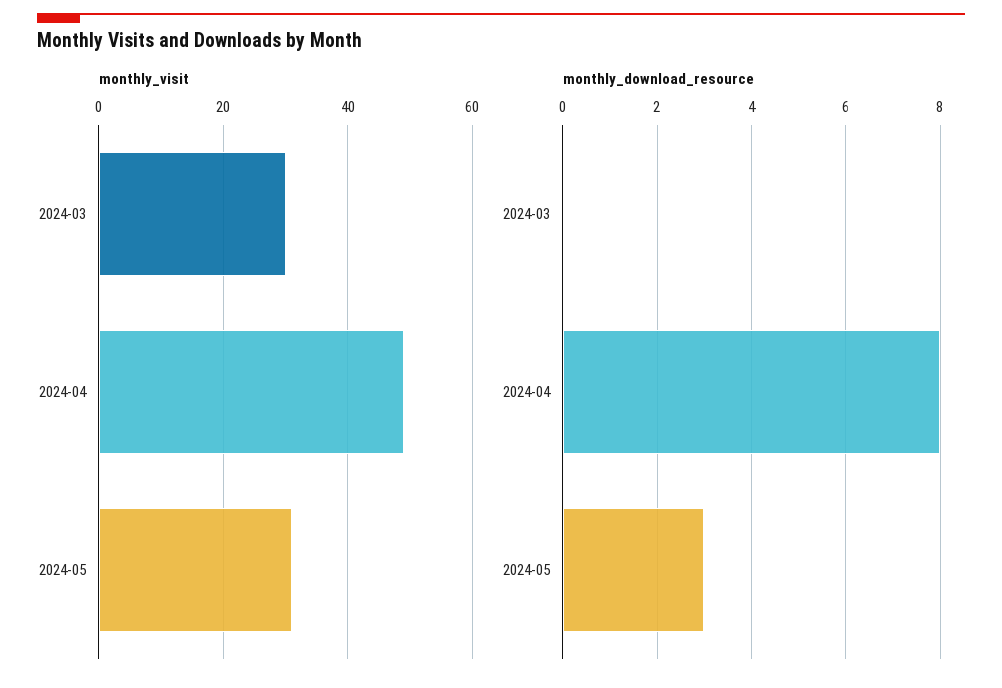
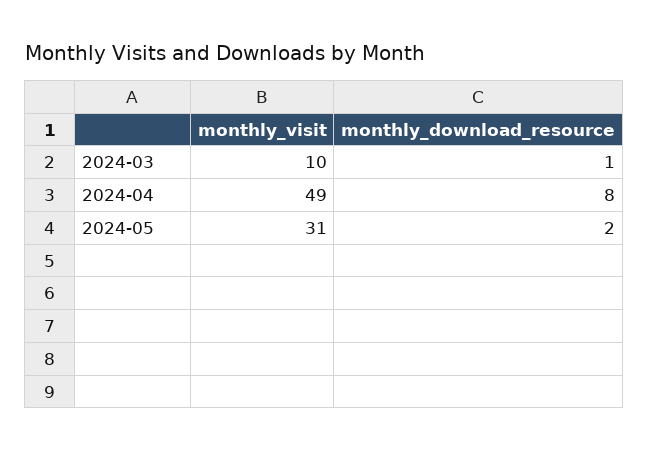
  {
    "monthly_visit": {
-     "2024-03": 30,
+     "2024-03": 10,
      "2024-04": 49,
      "2024-05": 31
    },
    "monthly_download_resource": {
-     "2024-03": 0,
+     "2024-03": 1,
      "2024-04": 8,
-     "2024-05": 3
+     "2024-05": 2
    }
  }

